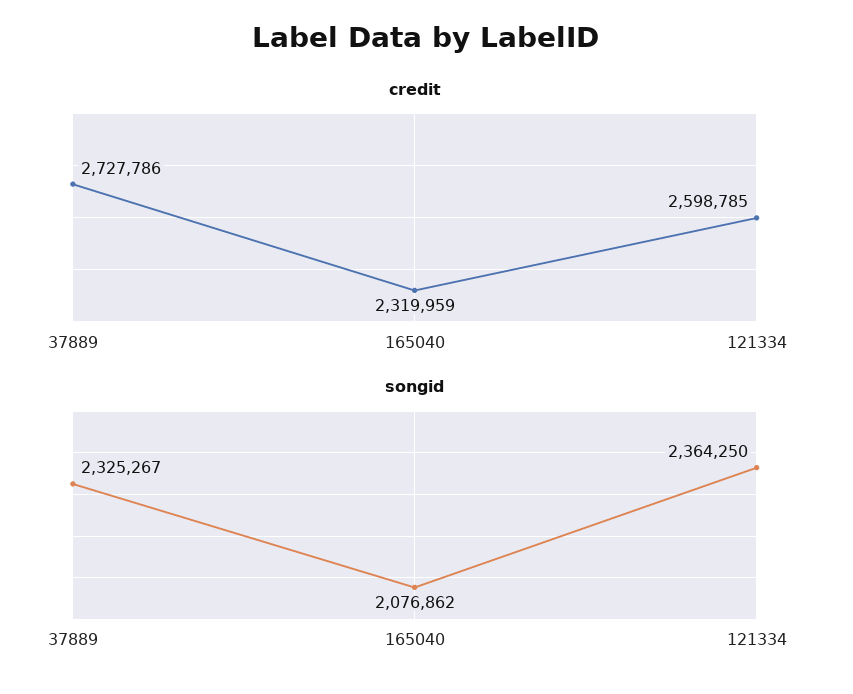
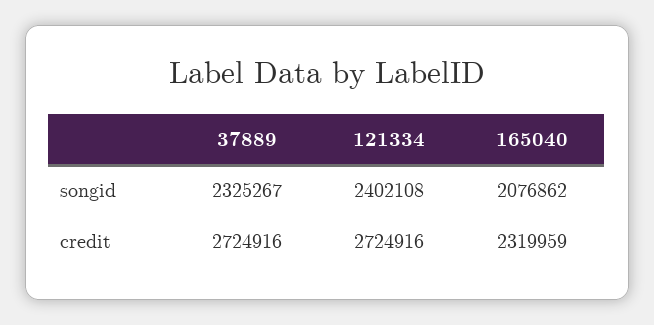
  {
    "credit": {
-     "37889": 2727786,
+     "37889": 2724916,
      "165040": 2319959,
-     "121334": 2598785
+     "121334": 2724916
    },
    "songid": {
      "37889": 2325267,
      "165040": 2076862,
-     "121334": 2364250
+     "121334": 2402108
    }
  }

